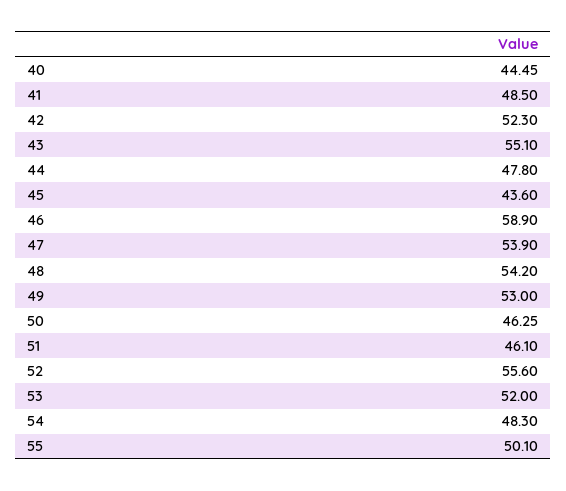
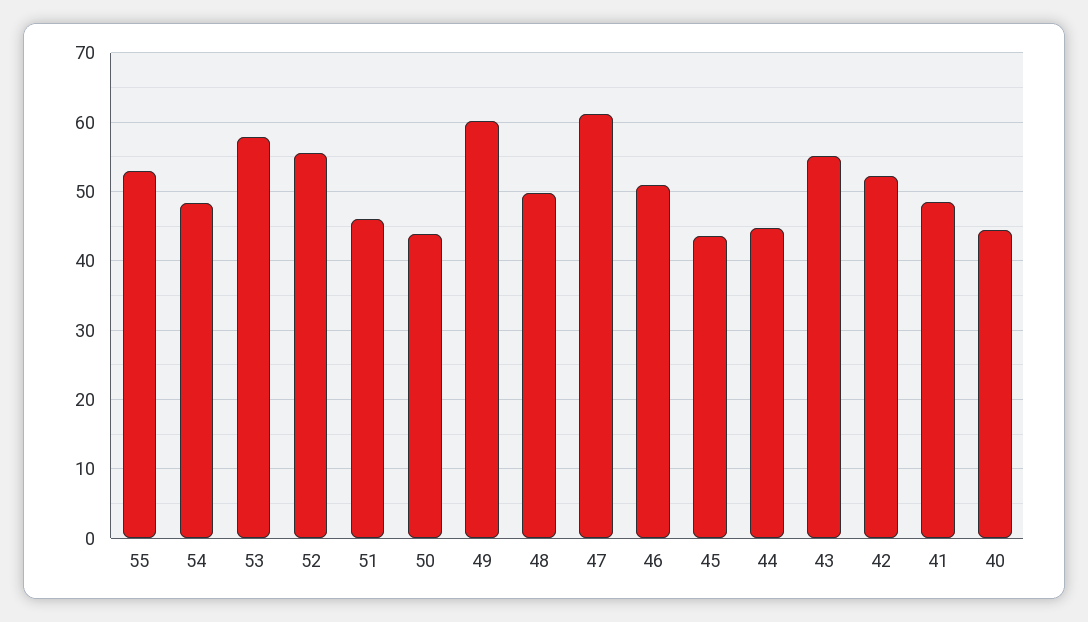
  {
    "40": 44.45,
    "41": 48.5,
    "42": 52.3,
    "43": 55.1,
-   "44": 47.8,
+   "44": 45,
    "45": 43.6,
-   "46": 58.9,
+   "46": 51,
-   "47": 53.9,
+   "47": 61,
-   "48": 54.2,
+   "48": 50,
-   "49": 53,
+   "49": 60,
-   "50": 46.25,
+   "50": 44,
    "51": 46.1,
    "52": 55.6,
-   "53": 52,
+   "53": 58,
    "54": 48.3,
-   "55": 50.1
+   "55": 53
  }

